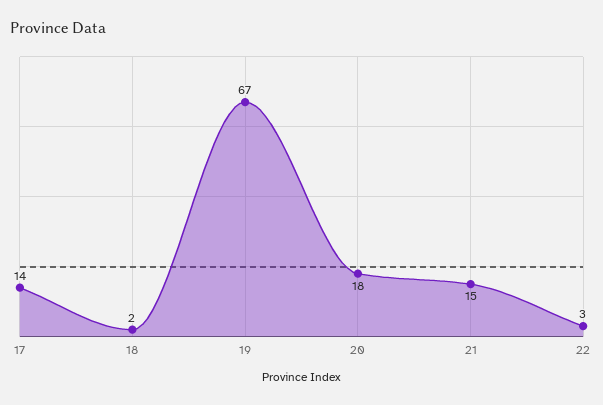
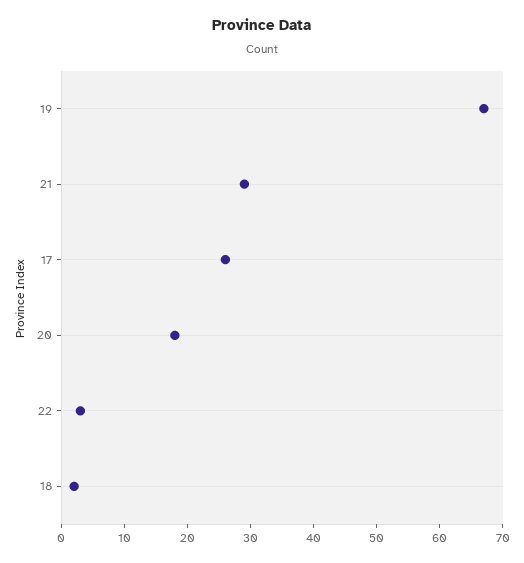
  {
-   "17": 14,
+   "17": 25,
    "18": 2,
    "19": 67,
    "20": 18,
-   "21": 15,
+   "21": 30,
    "22": 3
  }

